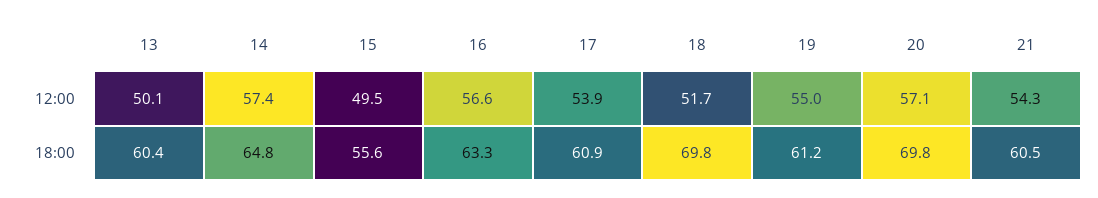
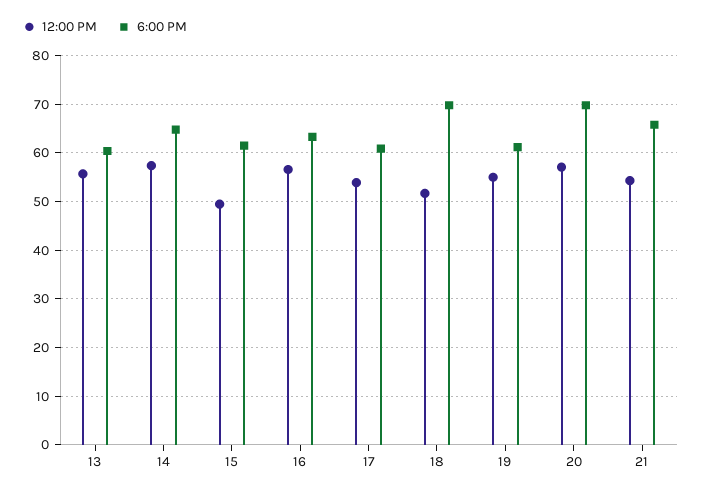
  {
    "12:00": {
-     "13": 50.1,
+     "13": 56,
      "14": 57.4,
      "15": 49.5,
      "16": 56.6,
      "17": 53.9,
      "18": 51.7,
      "19": 55,
      "20": 57.1,
      "21": 54.3
    },
    "18:00": {
      "13": 60.4,
      "14": 64.8,
-     "15": 55.6,
+     "15": 62,
      "16": 63.3,
      "17": 60.9,
      "18": 69.8,
      "19": 61.2,
      "20": 69.8,
-     "21": 60.5
+     "21": 66
    }
  }

